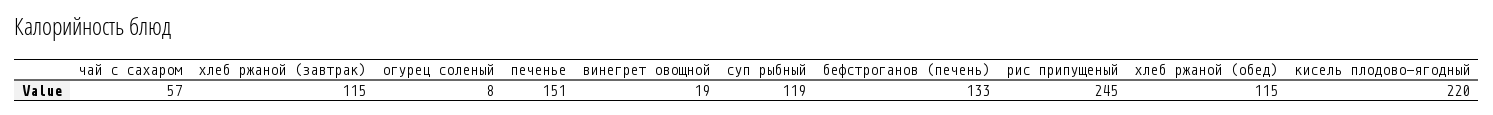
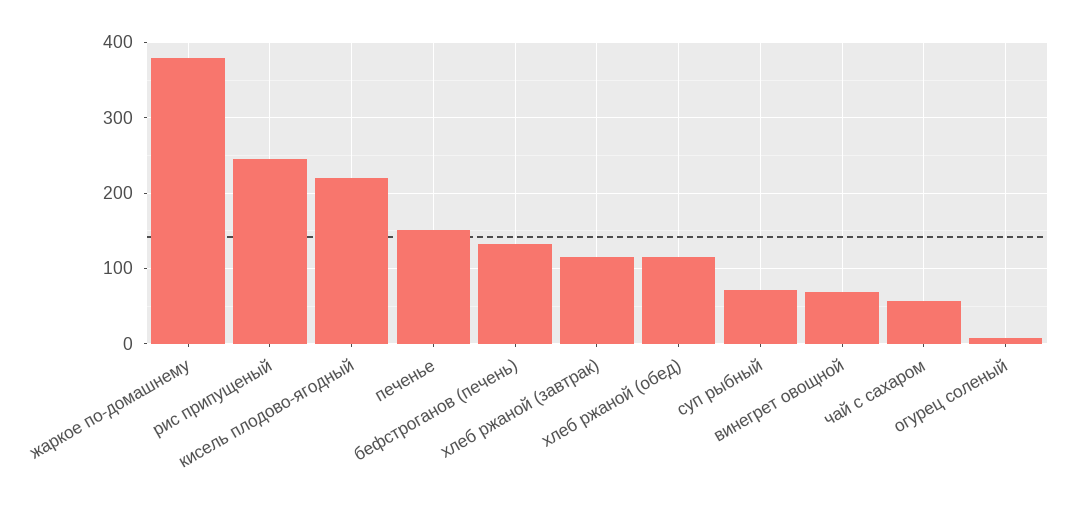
  {
    "чай с сахаром": 57,
    "хлеб ржаной (завтрак)": 115,
    "огурец соленый": 8,
    "печенье": 151,
-   "винегрет овощной": 19,
+   "винегрет овощной": 70,
-   "суп рыбный": 119,
+   "суп рыбный": 70,
    "бефстроганов (печень)": 133,
    "рис припущеный": 245,
    "хлеб ржаной (обед)": 115,
-   "кисель плодово-ягодный": 220
+   "кисель плодово-ягодный": 220,
+   "жаркое по-домашнему": 380
  }

